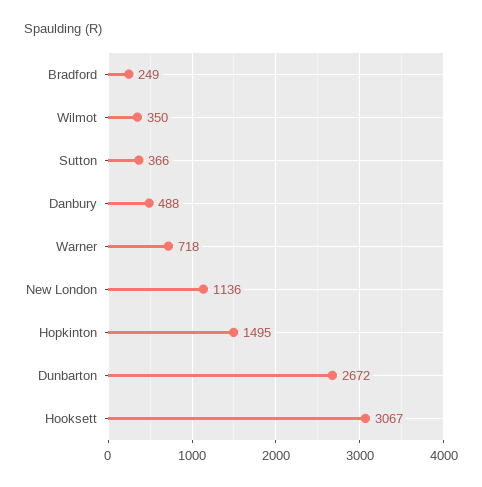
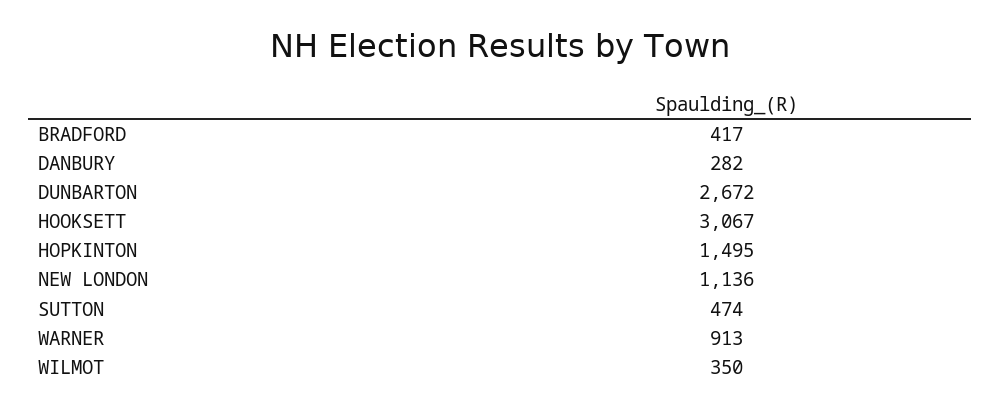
  {
-   "Bradford": 249,
+   "Bradford": 417,
    "Wilmot": 350,
-   "Sutton": 366,
+   "Sutton": 474,
-   "Danbury": 488,
+   "Danbury": 282,
-   "Warner": 718,
+   "Warner": 913,
    "New London": 1136,
    "Hopkinton": 1495,
    "Dunbarton": 2672,
    "Hooksett": 3067
  }

